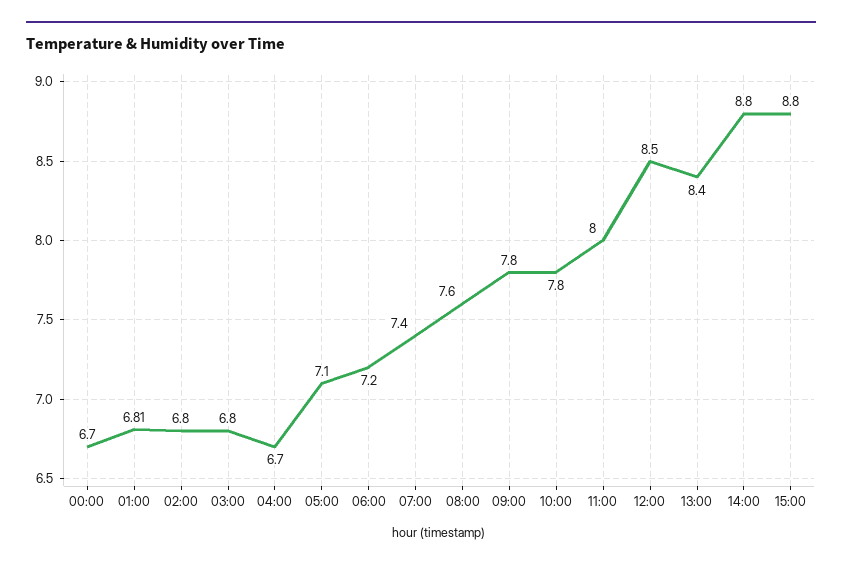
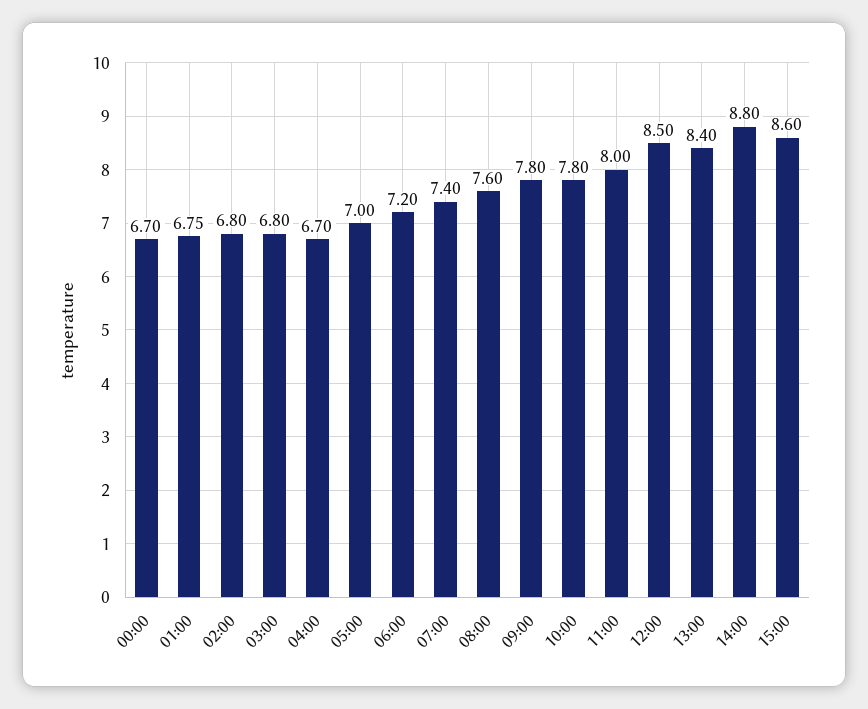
  {
    "00:00": 6.7,
-   "01:00": 6.81,
+   "01:00": 6.75,
    "02:00": 6.8,
    "03:00": 6.8,
    "04:00": 6.7,
-   "05:00": 7.1,
+   "05:00": 7,
    "06:00": 7.2,
    "07:00": 7.4,
    "08:00": 7.6,
    "09:00": 7.8,
    "10:00": 7.8,
    "11:00": 8,
    "12:00": 8.5,
    "13:00": 8.4,
    "14:00": 8.8,
-   "15:00": 8.8
+   "15:00": 8.6
  }

